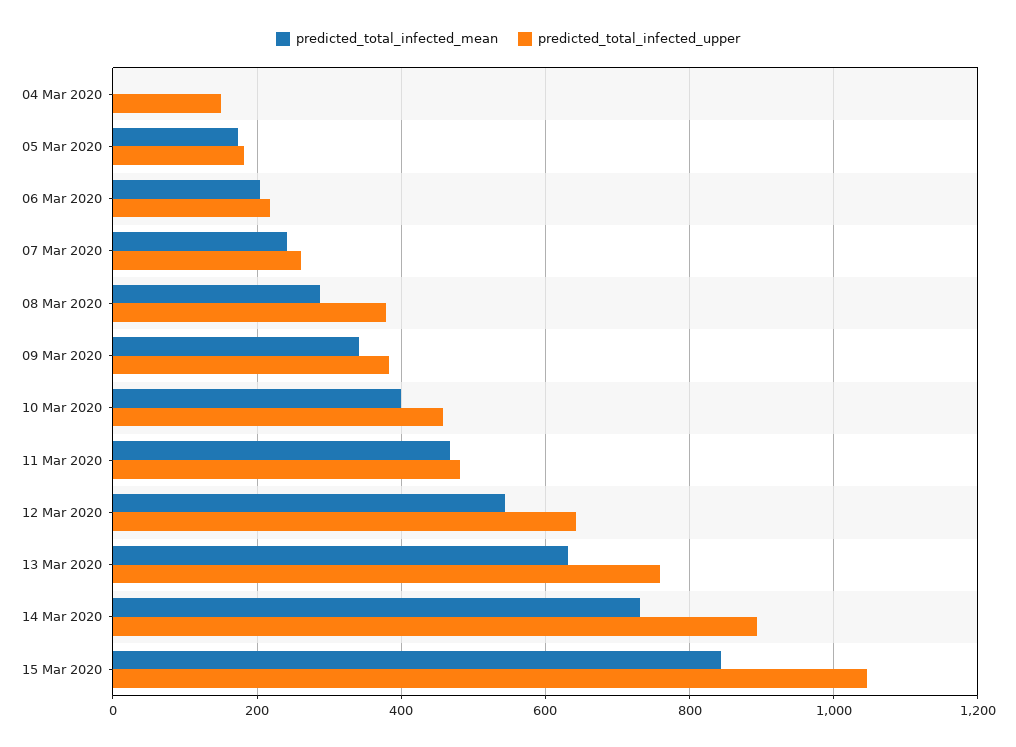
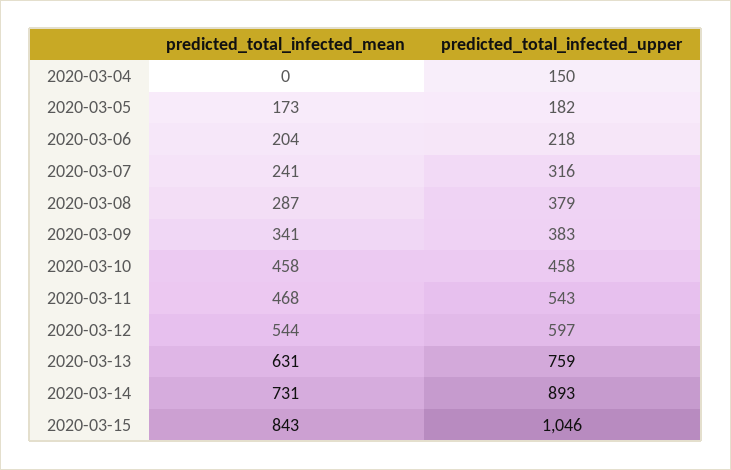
  {
    "predicted_total_infected_mean": {
      "04 Mar 2020": 0,
      "05 Mar 2020": 173,
      "06 Mar 2020": 204,
      "07 Mar 2020": 241,
      "08 Mar 2020": 287,
      "09 Mar 2020": 341,
-     "10 Mar 2020": 400,
+     "10 Mar 2020": 458,
      "11 Mar 2020": 468,
      "12 Mar 2020": 544,
      "13 Mar 2020": 631,
      "14 Mar 2020": 731,
      "15 Mar 2020": 843
    },
    "predicted_total_infected_upper": {
      "04 Mar 2020": 150,
      "05 Mar 2020": 182,
      "06 Mar 2020": 218,
-     "07 Mar 2020": 260,
+     "07 Mar 2020": 316,
      "08 Mar 2020": 379,
      "09 Mar 2020": 383,
      "10 Mar 2020": 458,
-     "11 Mar 2020": 480,
+     "11 Mar 2020": 543,
-     "12 Mar 2020": 640,
+     "12 Mar 2020": 597,
      "13 Mar 2020": 759,
      "14 Mar 2020": 893,
      "15 Mar 2020": 1046
    }
  }

